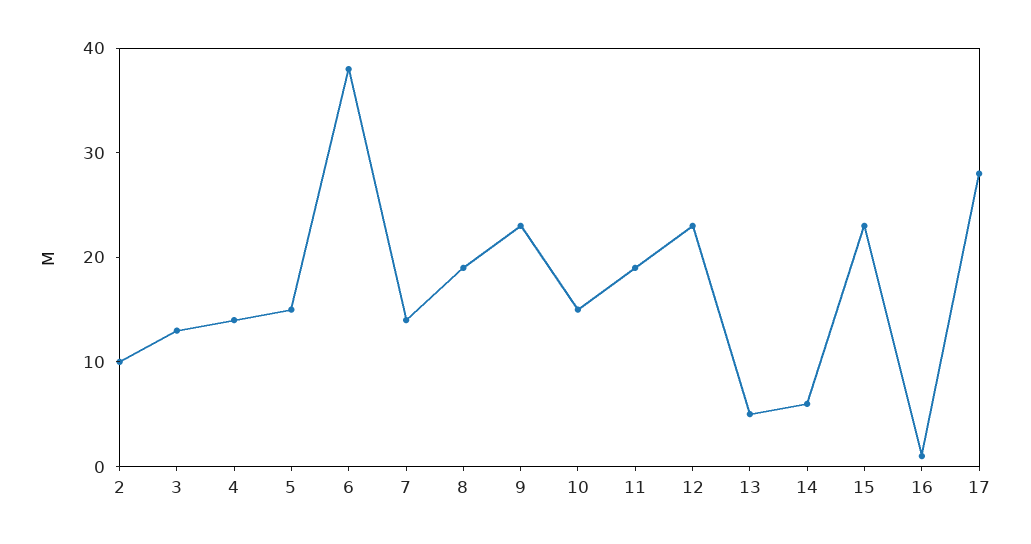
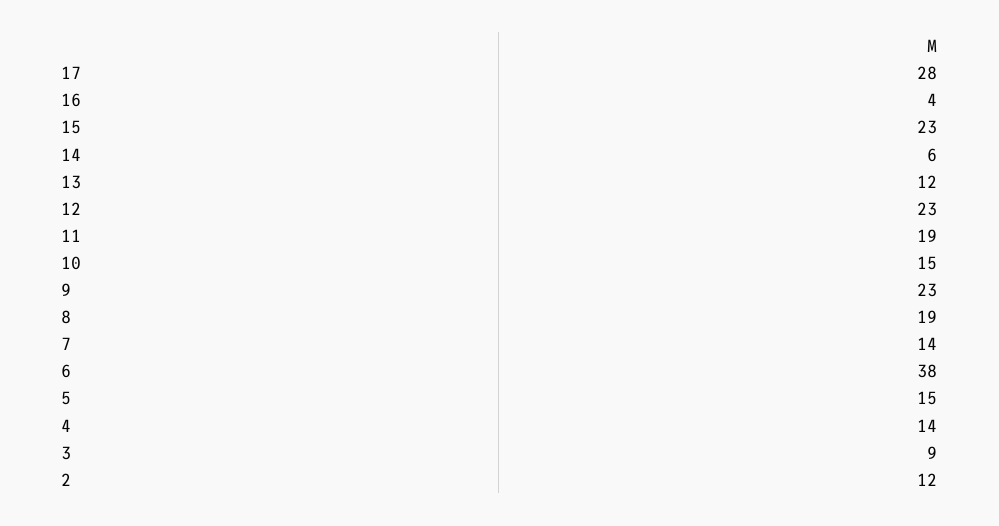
  {
-   "2": 10,
+   "2": 12,
-   "3": 13,
+   "3": 9,
    "4": 14,
    "5": 15,
    "6": 38,
    "7": 14,
    "8": 19,
    "9": 23,
    "10": 15,
    "11": 19,
    "12": 23,
-   "13": 5,
+   "13": 12,
    "14": 6,
    "15": 23,
-   "16": 1,
+   "16": 4,
    "17": 28
  }

